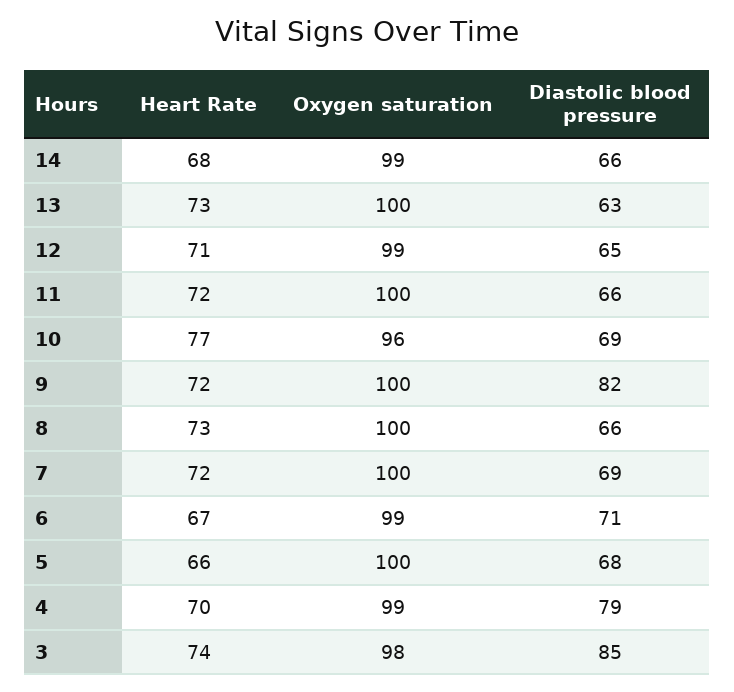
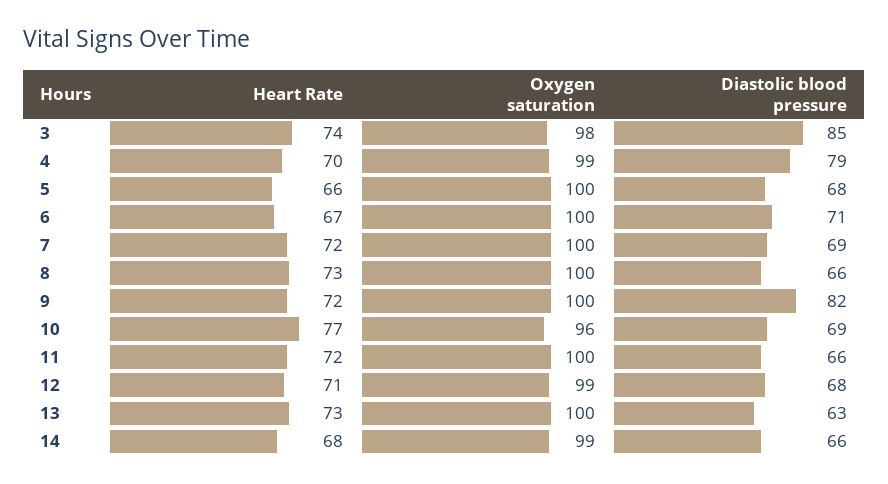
  {
    "Heart Rate": {
      "14": 68,
      "13": 73,
      "12": 71,
      "11": 72,
      "10": 77,
      "9": 72,
      "8": 73,
      "7": 72,
      "6": 67,
      "5": 66,
      "4": 70,
      "3": 74
    },
    "Oxygen saturation": {
      "14": 99,
      "13": 100,
      "12": 99,
      "11": 100,
      "10": 96,
      "9": 100,
      "8": 100,
      "7": 100,
-     "6": 99,
+     "6": 100,
      "5": 100,
      "4": 99,
      "3": 98
    },
    "Diastolic blood pressure": {
      "14": 66,
      "13": 63,
-     "12": 65,
+     "12": 68,
      "11": 66,
      "10": 69,
      "9": 82,
      "8": 66,
      "7": 69,
      "6": 71,
      "5": 68,
      "4": 79,
      "3": 85
    }
  }

